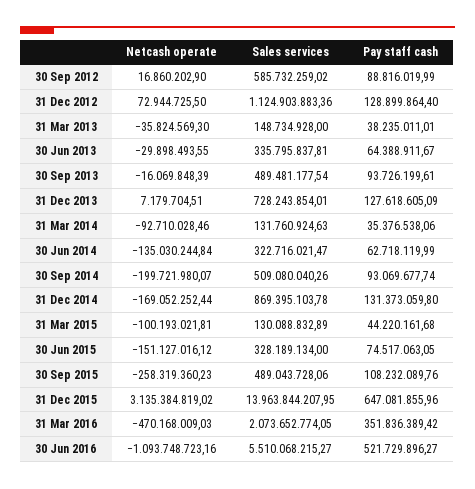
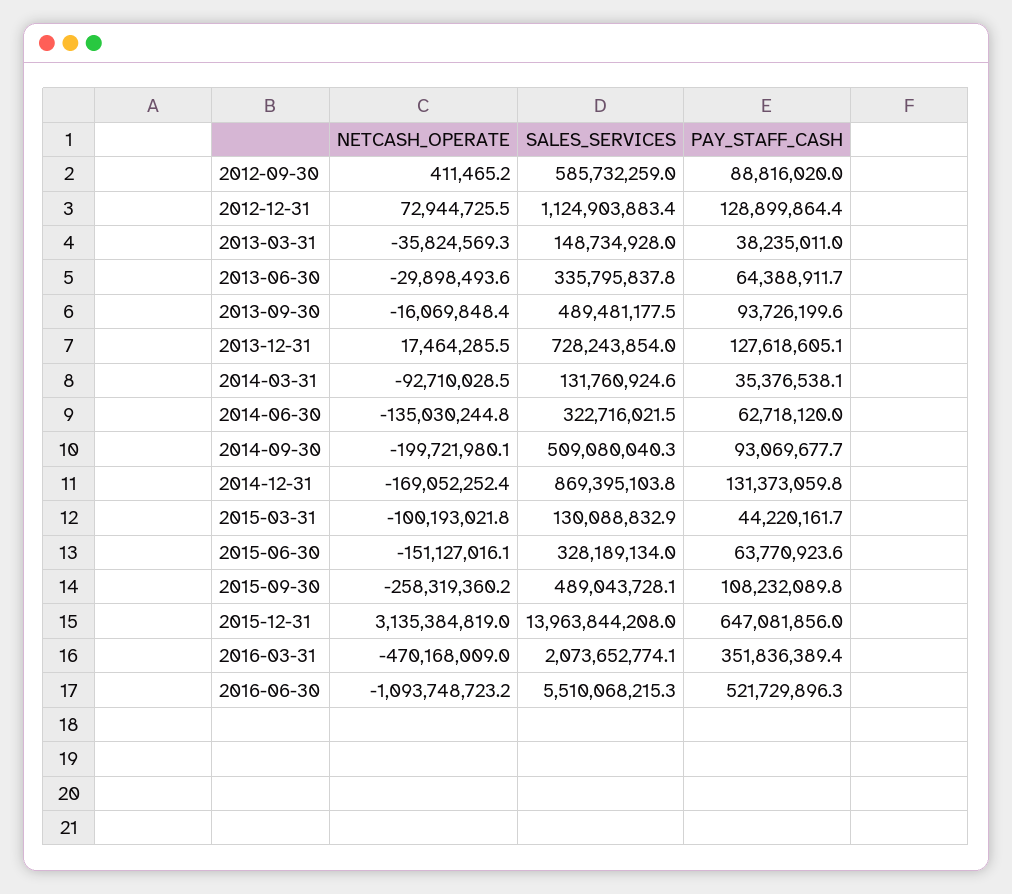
  {
    "Netcash operate": {
-     "30 Sep 2012": 16860202.9,
+     "30 Sep 2012": 411465.2,
      "31 Dec 2012": 72944725.5,
      "31 Mar 2013": -35824569.3,
      "30 Jun 2013": -29898493.55,
      "30 Sep 2013": -16069848.39,
-     "31 Dec 2013": 7179704.51,
+     "31 Dec 2013": 17464285.5,
      "31 Mar 2014": -92710028.46,
      "30 Jun 2014": -135030244.84,
      "30 Sep 2014": -199721980.07,
      "31 Dec 2014": -169052252.44,
      "31 Mar 2015": -100193021.81,
      "30 Jun 2015": -151127016.12,
      "30 Sep 2015": -258319360.23,
      "31 Dec 2015": 3135384819.02,
      "31 Mar 2016": -470168009.03,
      "30 Jun 2016": -1093748723.16
    },
    "Sales services": {
      "30 Sep 2012": 585732259.02,
      "31 Dec 2012": 1124903883.36,
      "31 Mar 2013": 148734928,
      "30 Jun 2013": 335795837.81,
      "30 Sep 2013": 489481177.54,
      "31 Dec 2013": 728243854.01,
      "31 Mar 2014": 131760924.63,
      "30 Jun 2014": 322716021.47,
      "30 Sep 2014": 509080040.26,
      "31 Dec 2014": 869395103.78,
      "31 Mar 2015": 130088832.89,
      "30 Jun 2015": 328189134,
      "30 Sep 2015": 489043728.06,
      "31 Dec 2015": 13963844207.95,
      "31 Mar 2016": 2073652774.05,
      "30 Jun 2016": 5510068215.27
    },
    "Pay staff cash": {
      "30 Sep 2012": 88816019.99,
      "31 Dec 2012": 128899864.4,
      "31 Mar 2013": 38235011.01,
      "30 Jun 2013": 64388911.67,
      "30 Sep 2013": 93726199.61,
      "31 Dec 2013": 127618605.09,
      "31 Mar 2014": 35376538.06,
      "30 Jun 2014": 62718119.99,
      "30 Sep 2014": 93069677.74,
      "31 Dec 2014": 131373059.8,
      "31 Mar 2015": 44220161.68,
-     "30 Jun 2015": 74517063.05,
+     "30 Jun 2015": 63770923.6,
      "30 Sep 2015": 108232089.76,
      "31 Dec 2015": 647081855.96,
      "31 Mar 2016": 351836389.42,
      "30 Jun 2016": 521729896.27
    }
  }

